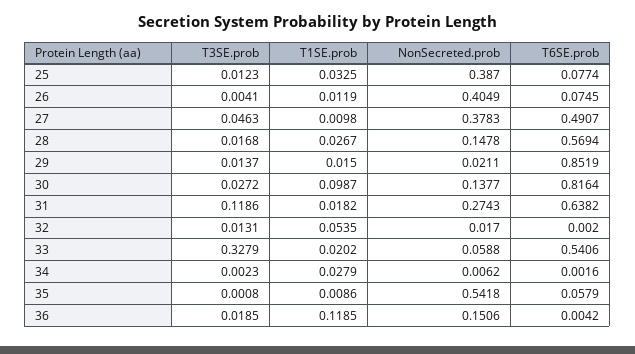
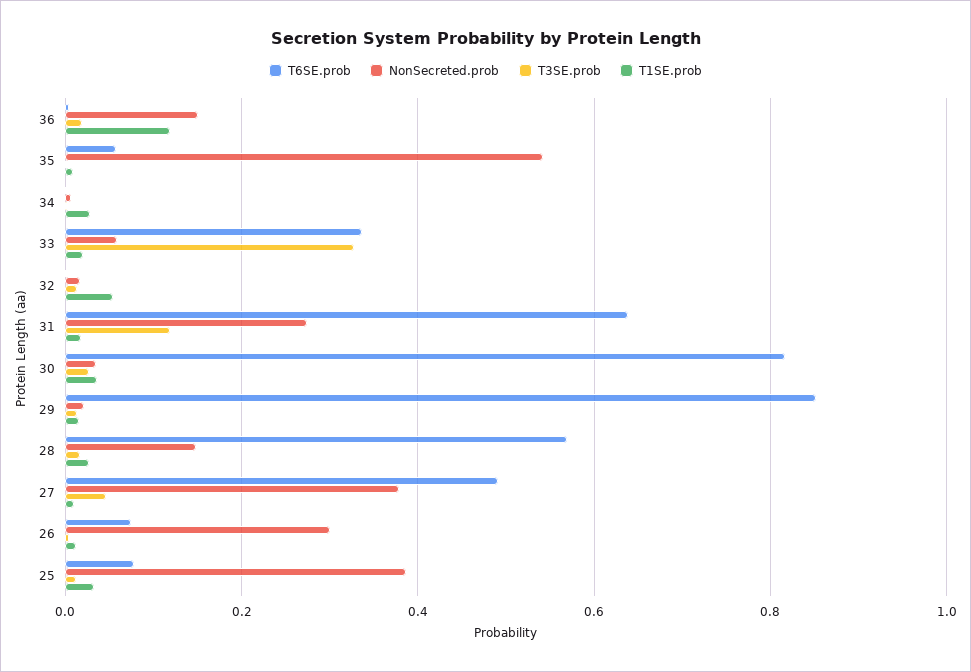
  {
    "T3SE.prob": {
      "25": 0.0123,
      "26": 0.0041,
      "27": 0.0463,
      "28": 0.0168,
      "29": 0.0137,
      "30": 0.0272,
      "31": 0.1186,
      "32": 0.0131,
      "33": 0.3279,
      "34": 0.0023,
      "35": 0.0008,
      "36": 0.0185
    },
    "T1SE.prob": {
      "25": 0.0325,
      "26": 0.0119,
      "27": 0.0098,
      "28": 0.0267,
      "29": 0.015,
-     "30": 0.0987,
+     "30": 0.04,
      "31": 0.0182,
      "32": 0.0535,
      "33": 0.0202,
      "34": 0.0279,
      "35": 0.0086,
      "36": 0.1185
    },
    "NonSecreted.prob": {
      "25": 0.387,
-     "26": 0.4049,
+     "26": 0.3,
      "27": 0.3783,
      "28": 0.1478,
      "29": 0.0211,
-     "30": 0.1377,
+     "30": 0.04,
      "31": 0.2743,
      "32": 0.017,
      "33": 0.0588,
      "34": 0.0062,
      "35": 0.5418,
      "36": 0.1506
    },
    "T6SE.prob": {
      "25": 0.0774,
      "26": 0.0745,
      "27": 0.4907,
      "28": 0.5694,
      "29": 0.8519,
      "30": 0.8164,
      "31": 0.6382,
      "32": 0.002,
-     "33": 0.5406,
+     "33": 0.34,
      "34": 0.0016,
      "35": 0.0579,
      "36": 0.0042
    }
  }

